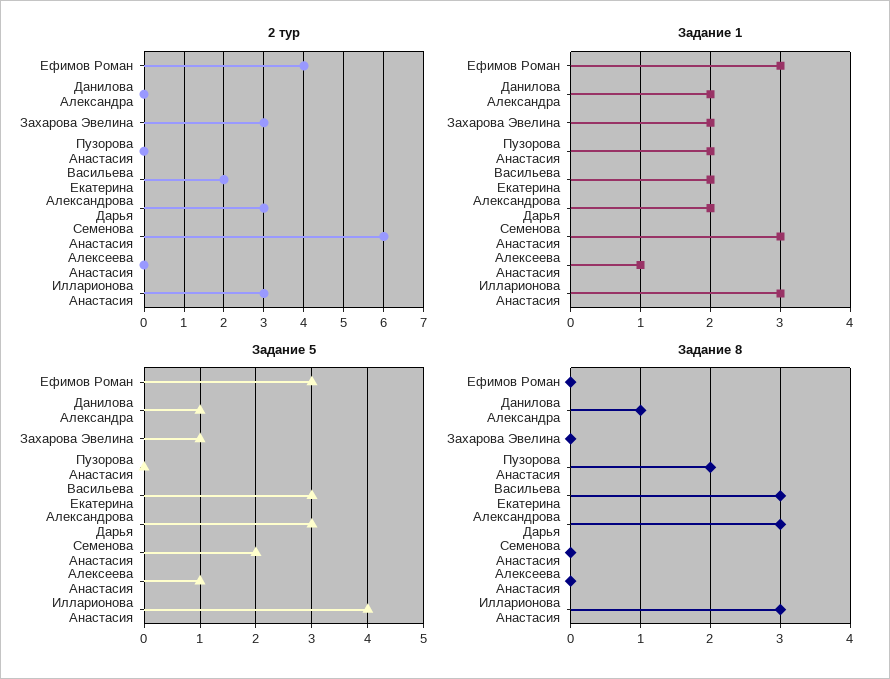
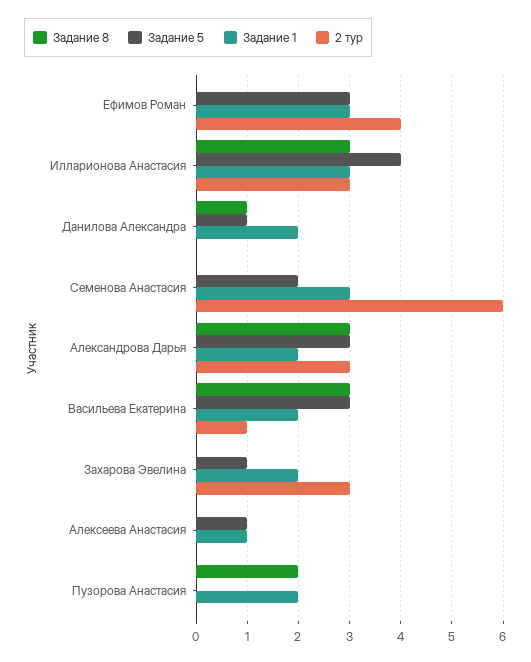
  {
    "2 тур": {
      "Ефимов Роман": 4,
      "Данилова Александра": 0,
      "Захарова Эвелина": 3,
      "Пузорова Анастасия": 0,
-     "Васильева Екатерина": 2,
+     "Васильева Екатерина": 1,
      "Александрова Дарья": 3,
      "Семенова Анастасия": 6,
      "Алексеева Анастасия": 0,
      "Илларионова Анастасия": 3
    },
    "Задание 1": {
      "Ефимов Роман": 3,
      "Данилова Александра": 2,
      "Захарова Эвелина": 2,
      "Пузорова Анастасия": 2,
      "Васильева Екатерина": 2,
      "Александрова Дарья": 2,
      "Семенова Анастасия": 3,
      "Алексеева Анастасия": 1,
      "Илларионова Анастасия": 3
    },
    "Задание 5": {
      "Ефимов Роман": 3,
      "Данилова Александра": 1,
      "Захарова Эвелина": 1,
      "Пузорова Анастасия": 0,
      "Васильева Екатерина": 3,
      "Александрова Дарья": 3,
      "Семенова Анастасия": 2,
      "Алексеева Анастасия": 1,
      "Илларионова Анастасия": 4
    },
    "Задание 8": {
      "Ефимов Роман": 0,
      "Данилова Александра": 1,
      "Захарова Эвелина": 0,
      "Пузорова Анастасия": 2,
      "Васильева Екатерина": 3,
      "Александрова Дарья": 3,
      "Семенова Анастасия": 0,
      "Алексеева Анастасия": 0,
      "Илларионова Анастасия": 3
    }
  }

